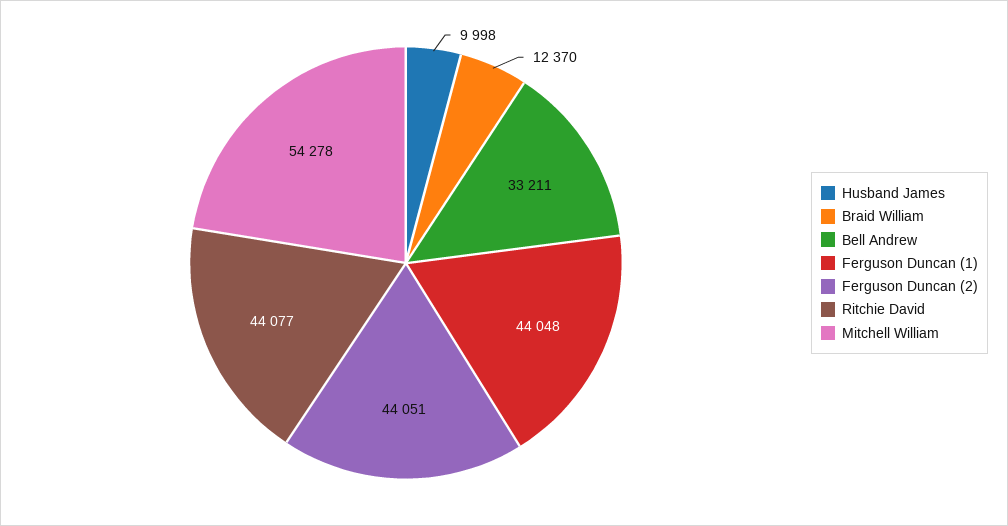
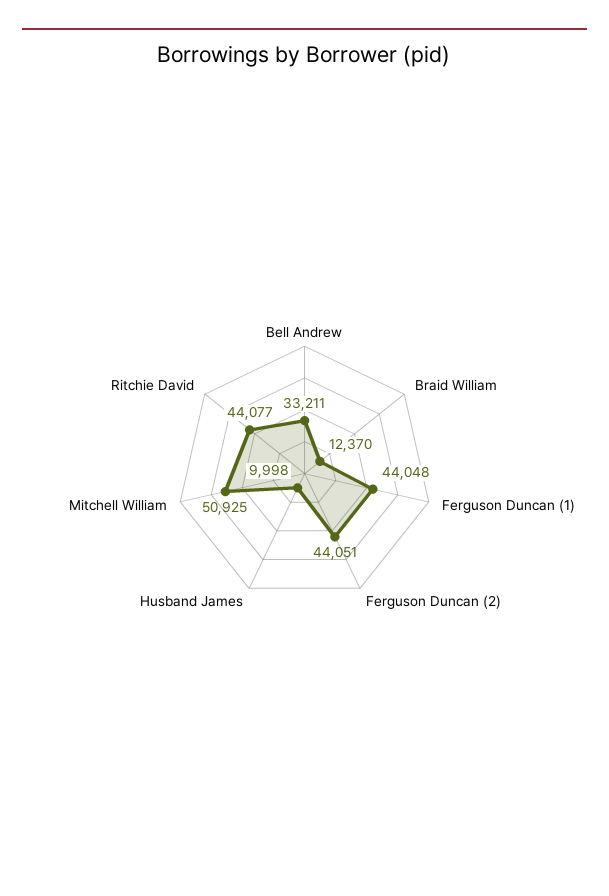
  {
    "Husband James": 9998,
    "Braid William": 12370,
    "Bell Andrew": 33211,
    "Ferguson Duncan (1)": 44048,
    "Ferguson Duncan (2)": 44051,
    "Ritchie David": 44077,
-   "Mitchell William": 54278
+   "Mitchell William": 50925
  }

